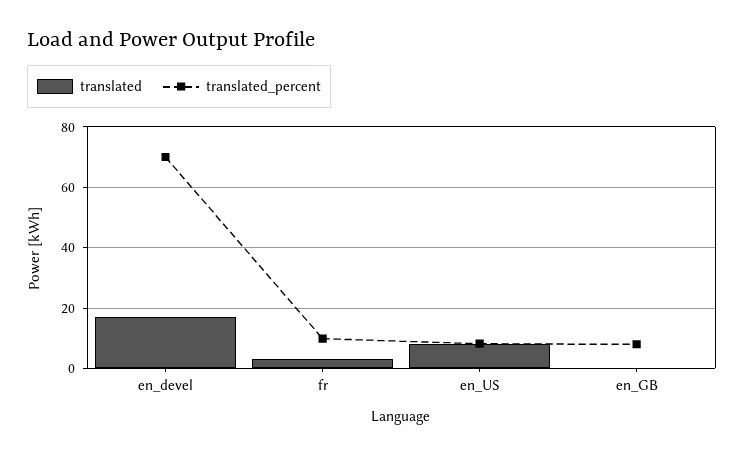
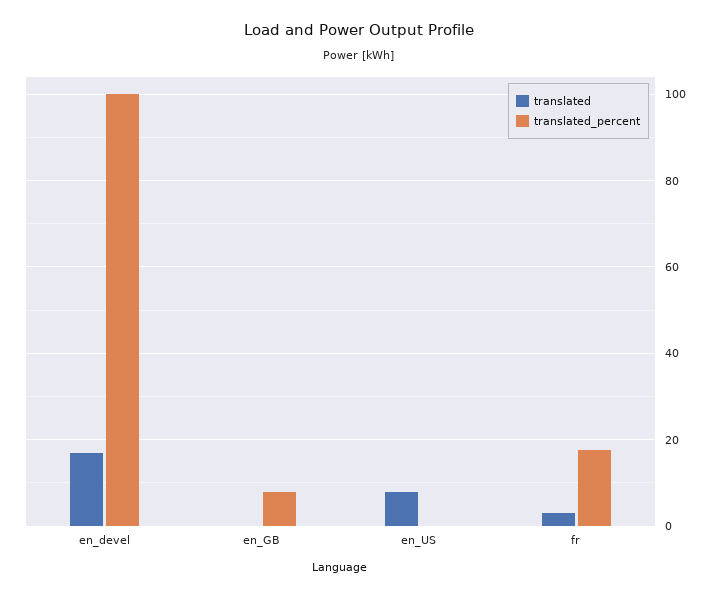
  {
    "translated": {
      "en_devel": 18,
      "fr": 4,
      "en_US": 8,
      "en_GB": 0
    },
    "translated_percent": {
-     "en_devel": 70,
+     "en_devel": 100,
-     "fr": 10,
+     "fr": 18,
-     "en_US": 8,
+     "en_US": 0,
      "en_GB": 8
    }
  }

